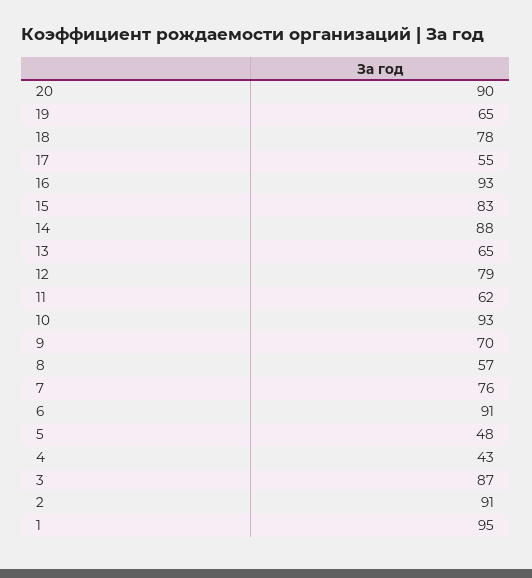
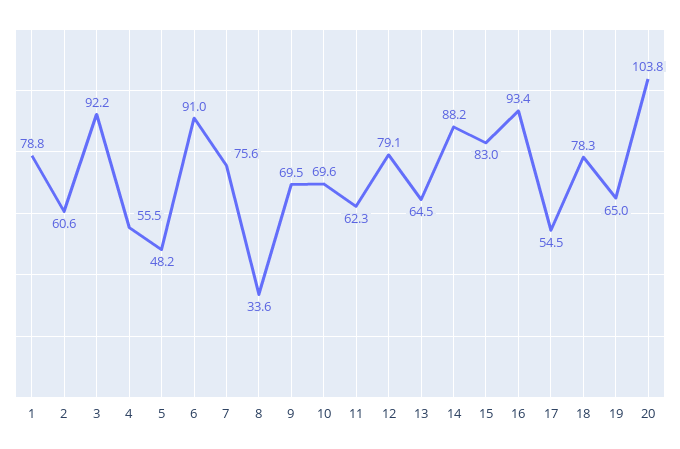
  {
-   "20": 90,
+   "20": 103.8,
    "19": 65,
    "18": 78.3,
    "17": 54.5,
    "16": 93.4,
    "15": 83,
    "14": 88.2,
    "13": 64.5,
    "12": 79.1,
    "11": 62.3,
-   "10": 93,
+   "10": 69.6,
    "9": 69.5,
-   "8": 57,
+   "8": 33.6,
    "7": 75.6,
    "6": 91,
    "5": 48.2,
-   "4": 43,
+   "4": 55.5,
-   "3": 87,
+   "3": 92.2,
-   "2": 91,
+   "2": 60.6,
-   "1": 95
+   "1": 78.8
  }

